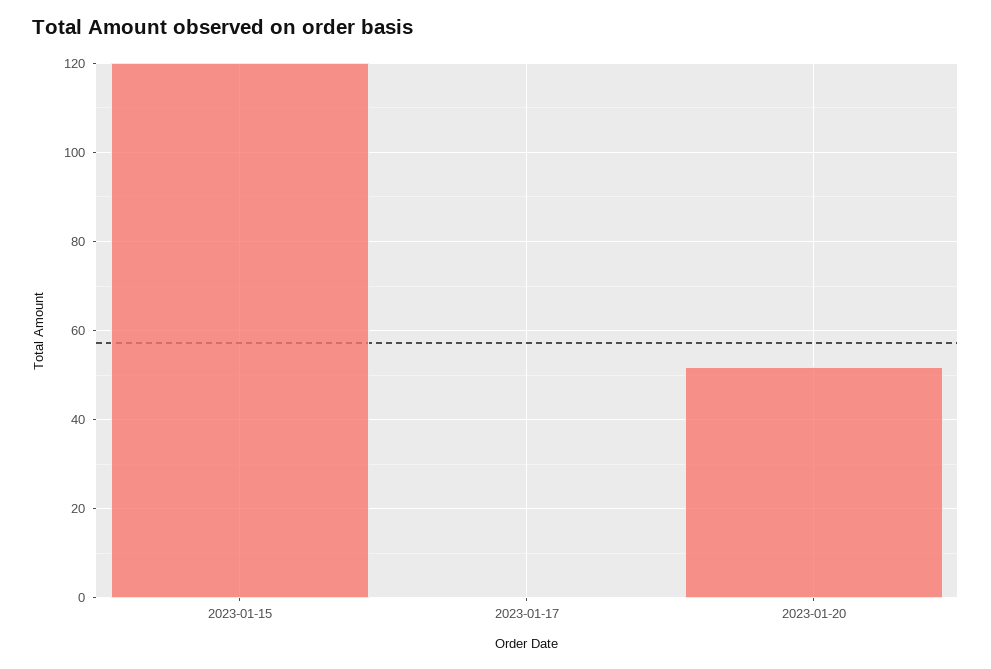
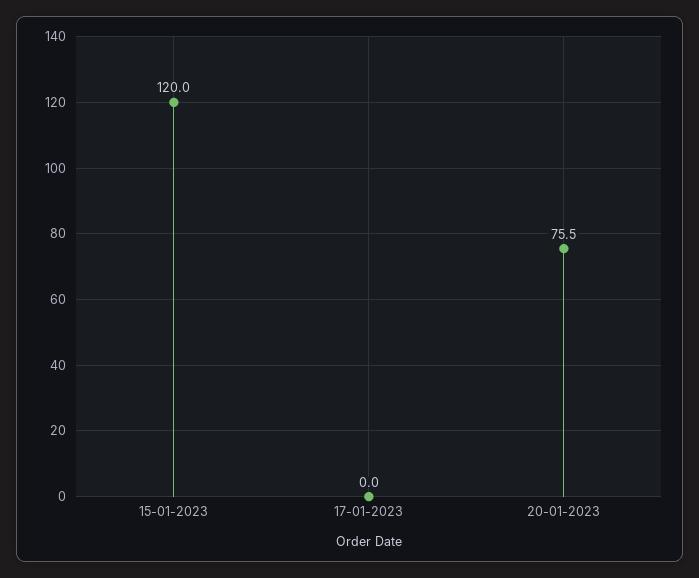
  {
    "2023-01-15": 120,
    "2023-01-17": 0,
-   "2023-01-20": 52
+   "2023-01-20": 75.5
  }

